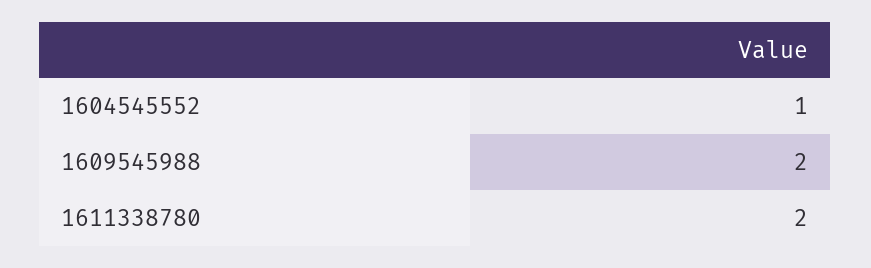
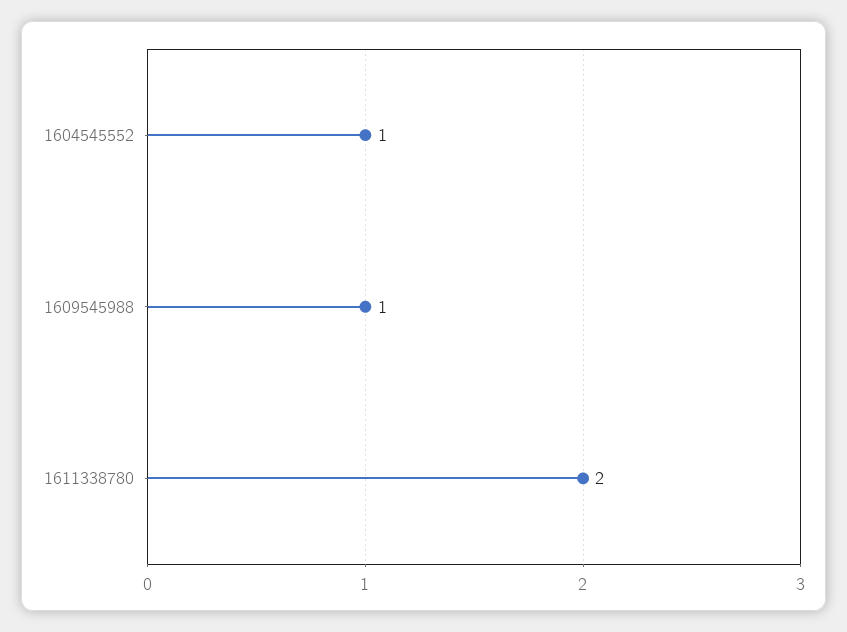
  {
    "1604545552": 1,
-   "1609545988": 2,
+   "1609545988": 1,
    "1611338780": 2
  }

